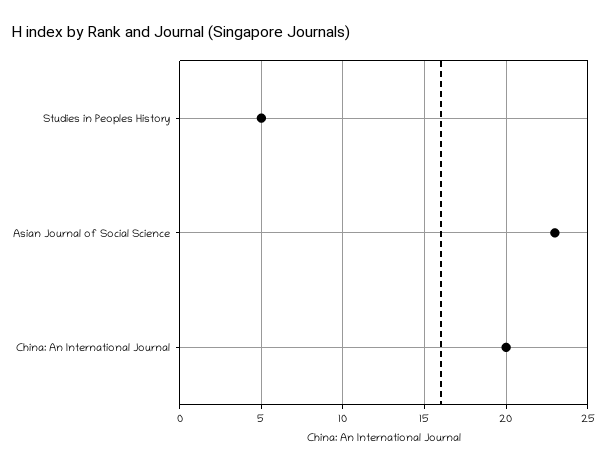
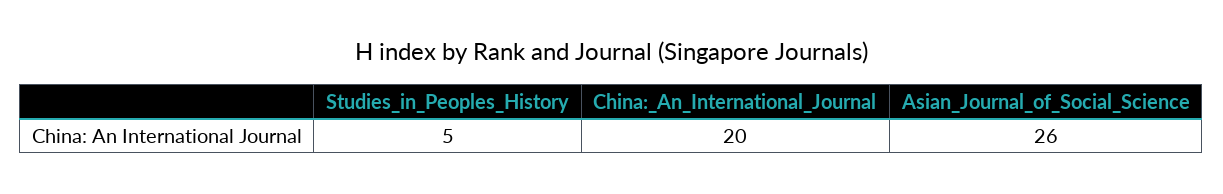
  {
    "Studies in Peoples History": 5,
-   "Asian Journal of Social Science": 23,
+   "Asian Journal of Social Science": 26,
    "China: An International Journal": 20
  }

